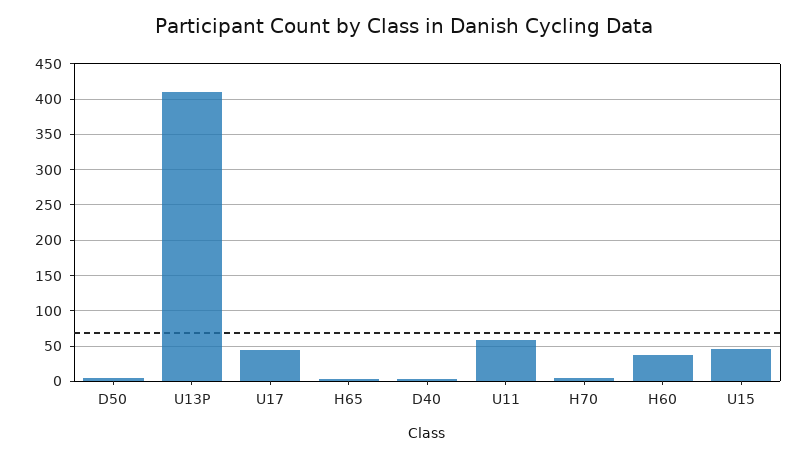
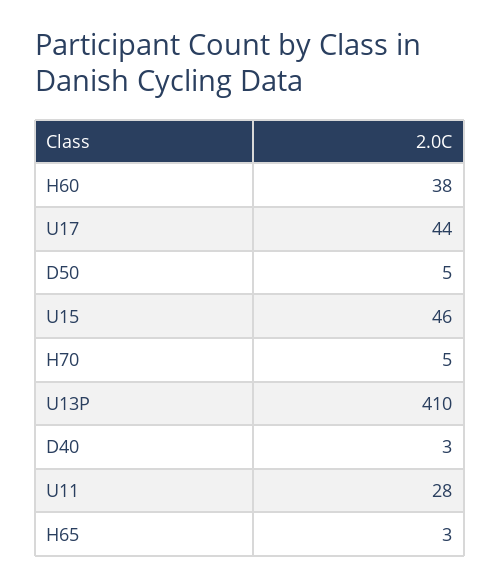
  {
    "D50": 5,
    "U13P": 410,
    "U17": 44,
    "H65": 3,
    "D40": 3,
-   "U11": 60,
+   "U11": 28,
    "H70": 5,
    "H60": 38,
    "U15": 46
  }

